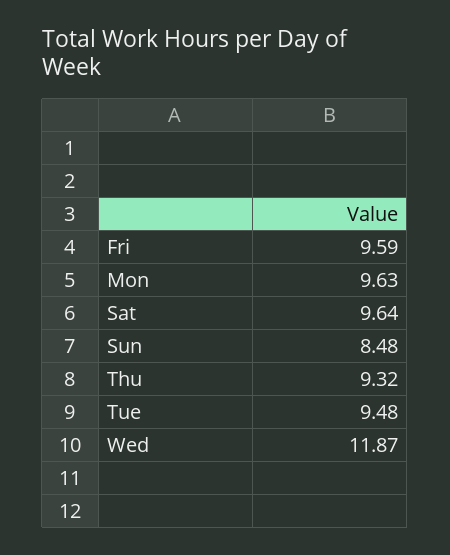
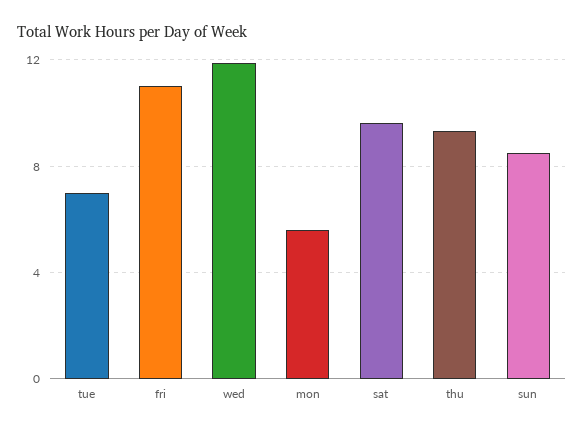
  {
-   "Fri": 9.59,
+   "Fri": 11,
-   "Mon": 9.63,
+   "Mon": 5.5,
    "Sat": 9.64,
    "Sun": 8.48,
    "Thu": 9.32,
-   "Tue": 9.48,
+   "Tue": 7,
    "Wed": 11.87
  }

